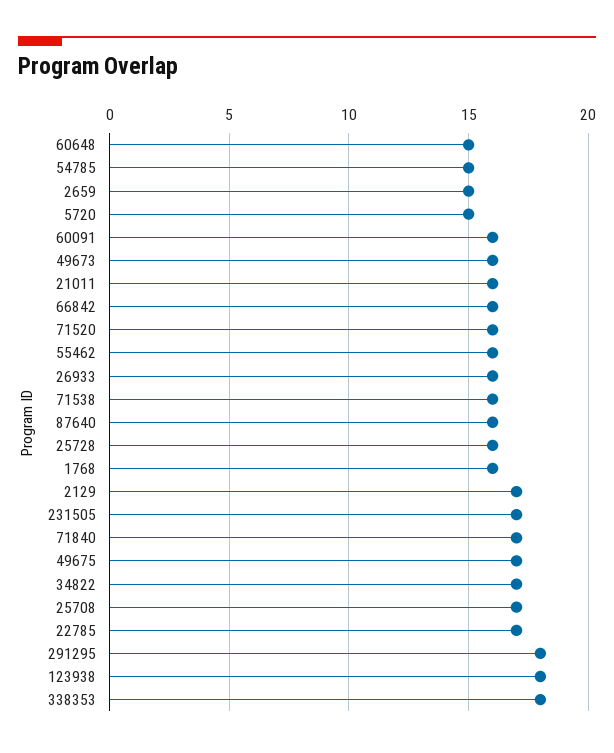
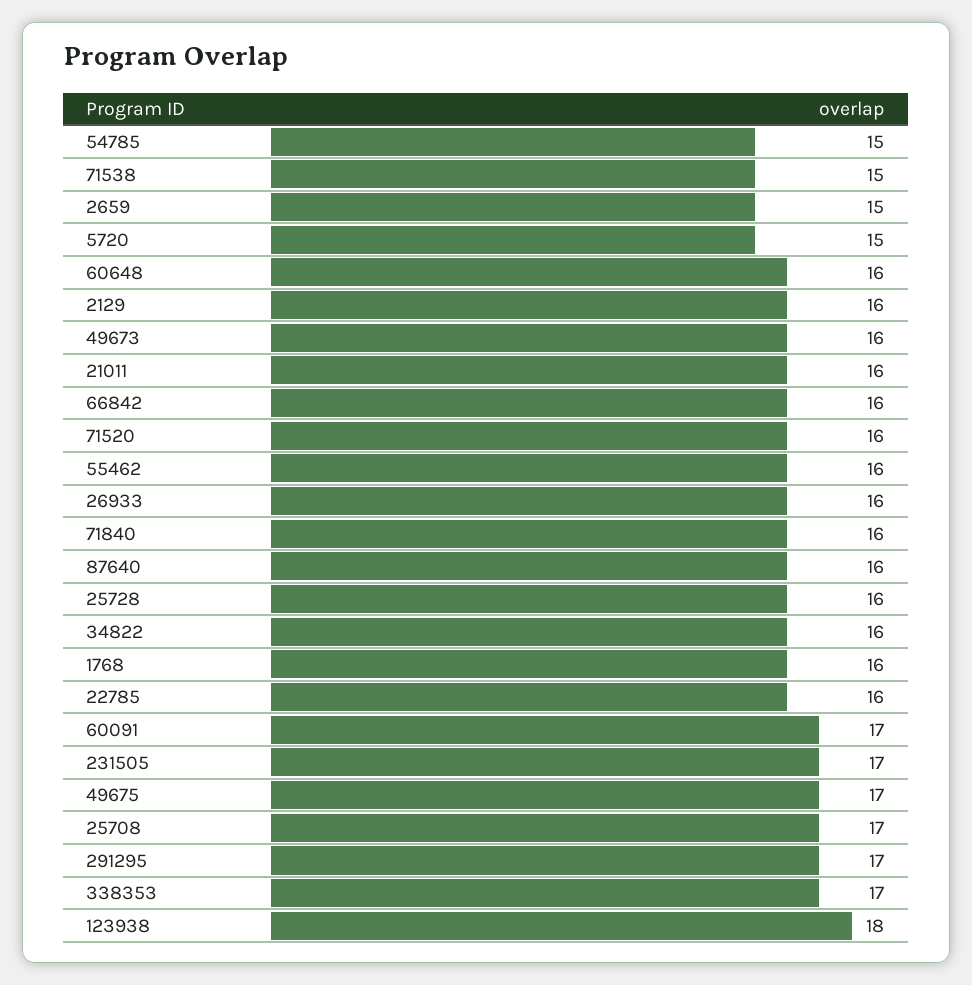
  {
-   "60648": 15,
+   "60648": 16,
    "54785": 15,
    "2659": 15,
    "5720": 15,
-   "60091": 16,
+   "60091": 17,
    "49673": 16,
    "21011": 16,
    "66842": 16,
    "71520": 16,
    "55462": 16,
    "26933": 16,
-   "71538": 16,
+   "71538": 15,
    "87640": 16,
    "25728": 16,
    "1768": 16,
-   "2129": 17,
+   "2129": 16,
    "231505": 17,
-   "71840": 17,
+   "71840": 16,
    "49675": 17,
-   "34822": 17,
+   "34822": 16,
    "25708": 17,
-   "22785": 17,
+   "22785": 16,
-   "291295": 18,
+   "291295": 17,
    "123938": 18,
-   "338353": 18
+   "338353": 17
  }

